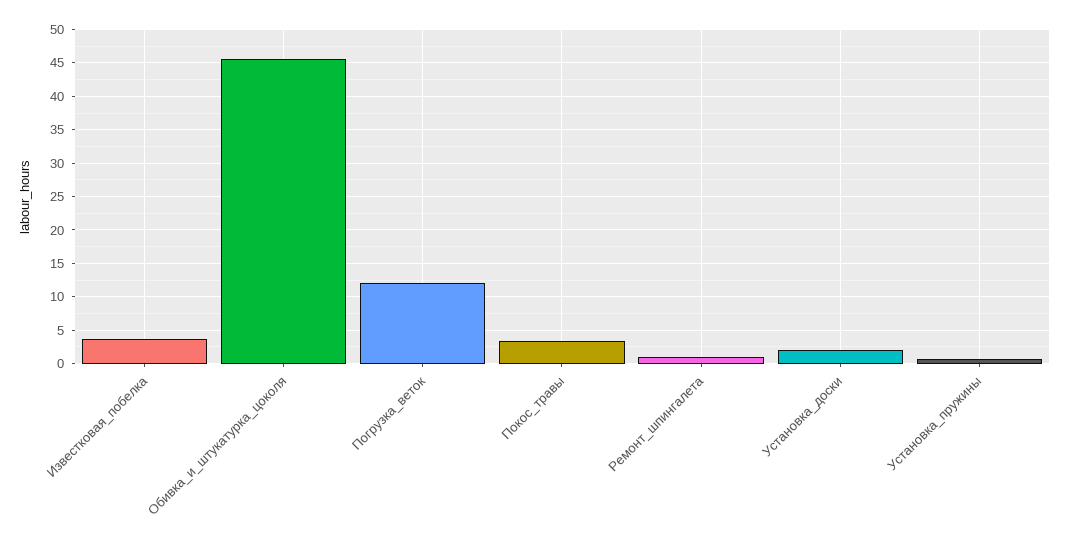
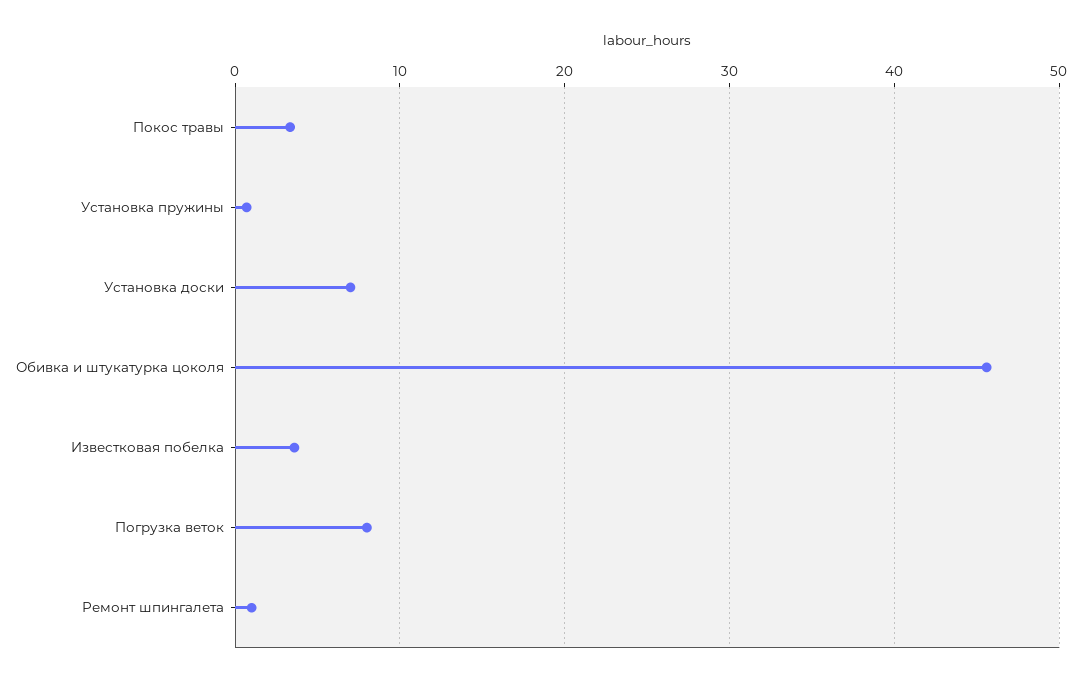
  {
    "Известковая_побелка": 4,
    "Обивка_и_штукатурка_цоколя": 46,
-   "Погрузка_веток": 12,
+   "Погрузка_веток": 8,
    "Покос_травы": 3,
    "Ремонт_шпингалета": 1,
-   "Установка_доски": 2,
+   "Установка_доски": 7,
    "Установка_пружины": 1
  }

